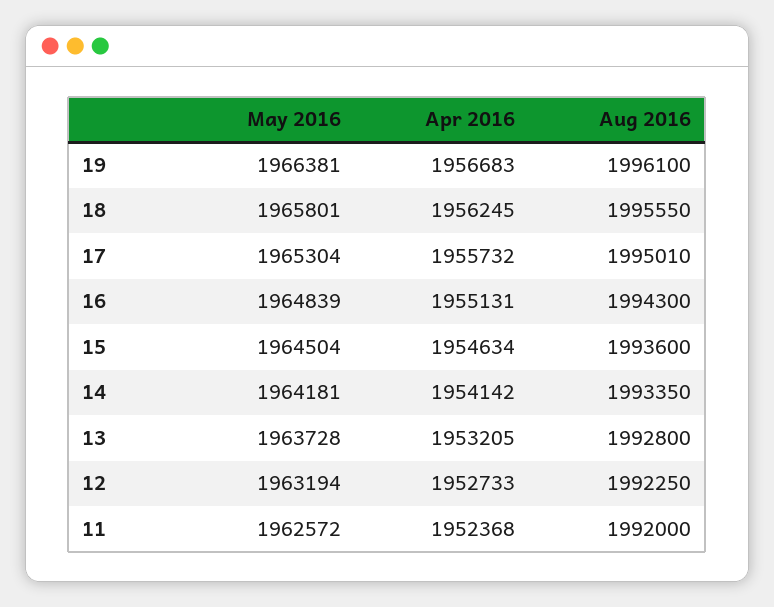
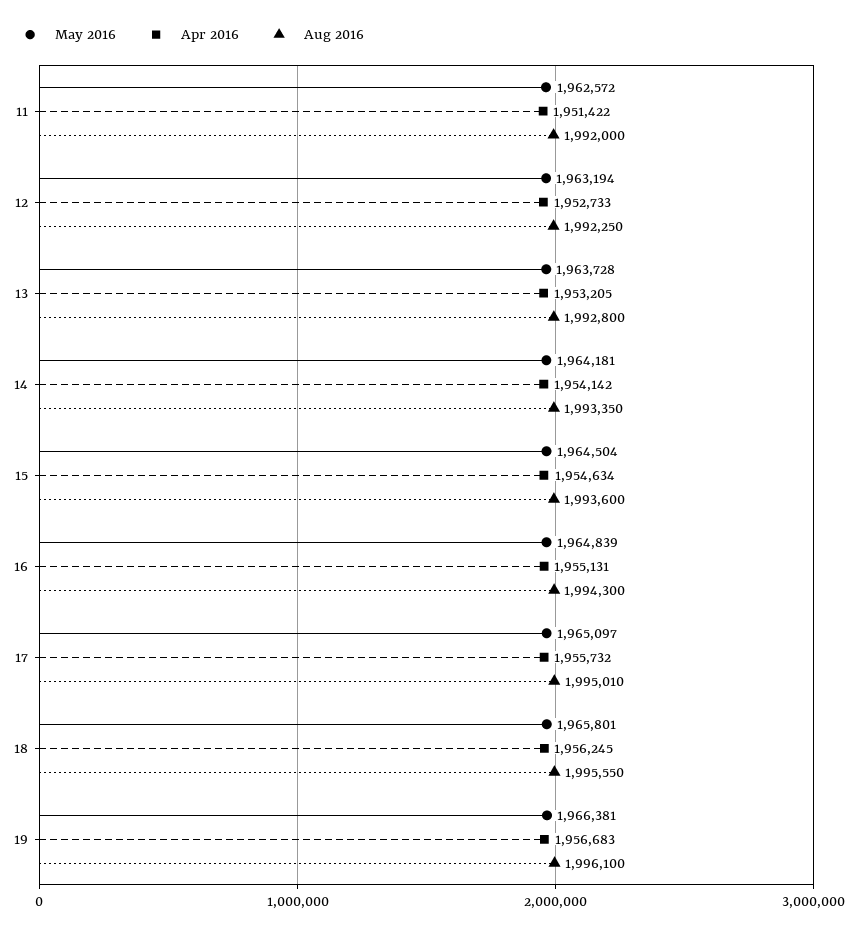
  {
    "May 2016": {
      "19": 1966381,
      "18": 1965801,
-     "17": 1965304,
+     "17": 1965097,
      "16": 1964839,
      "15": 1964504,
      "14": 1964181,
      "13": 1963728,
      "12": 1963194,
      "11": 1962572
    },
    "Apr 2016": {
      "19": 1956683,
      "18": 1956245,
      "17": 1955732,
      "16": 1955131,
      "15": 1954634,
      "14": 1954142,
      "13": 1953205,
      "12": 1952733,
-     "11": 1952368
+     "11": 1951422
    },
    "Aug 2016": {
      "19": 1996100,
      "18": 1995550,
      "17": 1995010,
      "16": 1994300,
      "15": 1993600,
      "14": 1993350,
      "13": 1992800,
      "12": 1992250,
      "11": 1992000
    }
  }

